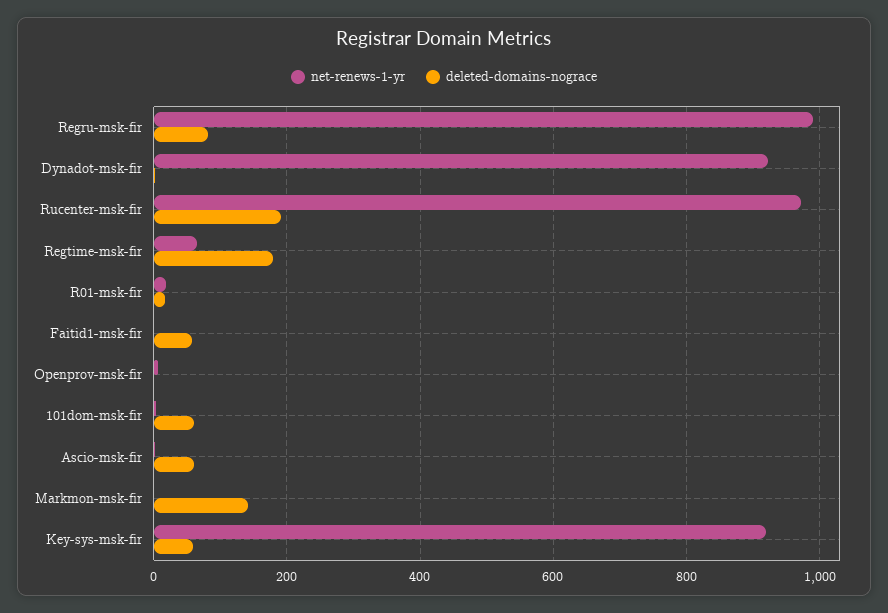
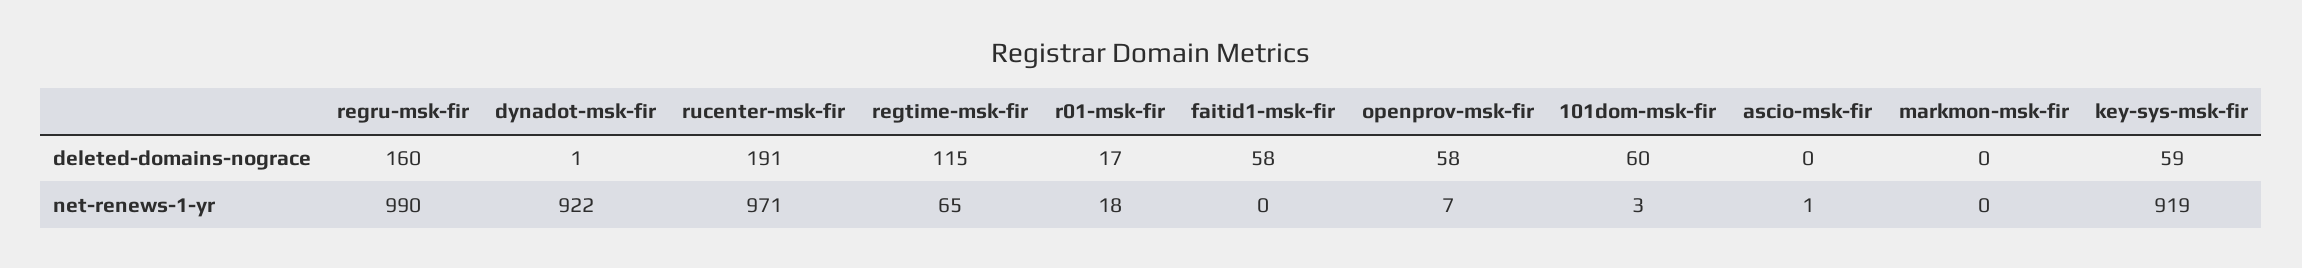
  {
    "net-renews-1-yr": {
      "Regru-msk-fir": 990,
      "Dynadot-msk-fir": 922,
      "Rucenter-msk-fir": 971,
      "Regtime-msk-fir": 65,
      "R01-msk-fir": 18,
      "Faitid1-msk-fir": 0,
      "Openprov-msk-fir": 7,
      "101dom-msk-fir": 3,
      "Ascio-msk-fir": 1,
      "Markmon-msk-fir": 0,
      "Key-sys-msk-fir": 919
    },
    "deleted-domains-nograce": {
-     "Regru-msk-fir": 80,
+     "Regru-msk-fir": 160,
      "Dynadot-msk-fir": 1,
      "Rucenter-msk-fir": 191,
-     "Regtime-msk-fir": 180,
+     "Regtime-msk-fir": 115,
      "R01-msk-fir": 17,
      "Faitid1-msk-fir": 58,
-     "Openprov-msk-fir": 0,
+     "Openprov-msk-fir": 58,
      "101dom-msk-fir": 60,
-     "Ascio-msk-fir": 60,
+     "Ascio-msk-fir": 0,
-     "Markmon-msk-fir": 140,
+     "Markmon-msk-fir": 0,
      "Key-sys-msk-fir": 59
    }
  }

